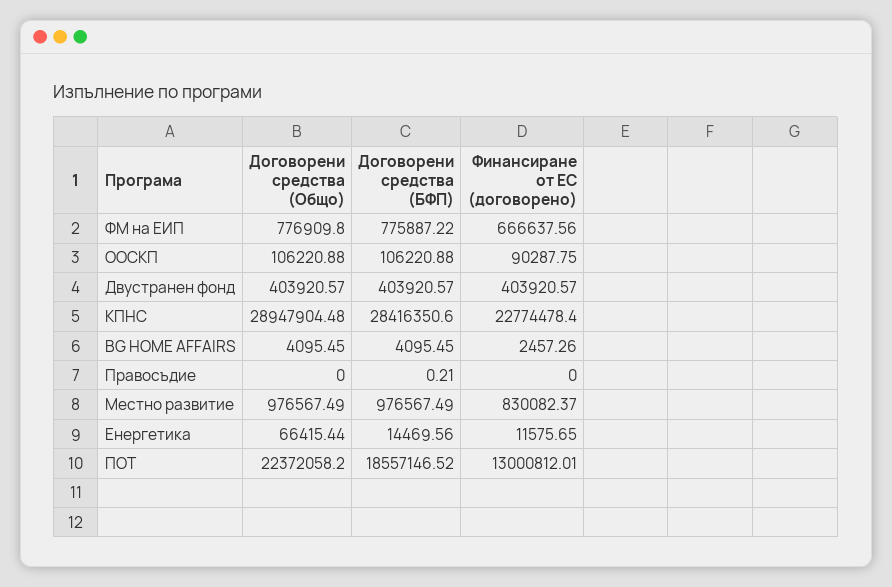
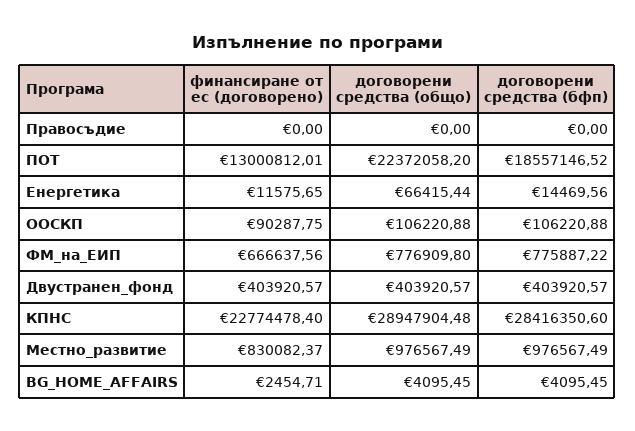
  {
    "Договорени средства (Общо)": {
      "ФМ на ЕИП": 776909.8,
      "ООСКП": 106220.88,
      "Двустранен фонд": 403920.57,
      "КПНС": 28947904.48,
      "BG HOME AFFAIRS": 4095.45,
      "Правосъдие": 0,
      "Местно развитие": 976567.49,
      "Енергетика": 66415.44,
      "ПОТ": 22372058.2
    },
    "Договорени средства (БФП)": {
      "ФМ на ЕИП": 775887.22,
      "ООСКП": 106220.88,
      "Двустранен фонд": 403920.57,
      "КПНС": 28416350.6,
      "BG HOME AFFAIRS": 4095.45,
-     "Правосъдие": 0.21,
+     "Правосъдие": 0,
      "Местно развитие": 976567.49,
      "Енергетика": 14469.56,
      "ПОТ": 18557146.52
    },
    "Финансиране от ЕС (договорено)": {
      "ФМ на ЕИП": 666637.56,
      "ООСКП": 90287.75,
      "Двустранен фонд": 403920.57,
      "КПНС": 22774478.4,
-     "BG HOME AFFAIRS": 2457.26,
+     "BG HOME AFFAIRS": 2454.71,
      "Правосъдие": 0,
      "Местно развитие": 830082.37,
      "Енергетика": 11575.65,
      "ПОТ": 13000812.01
    }
  }

